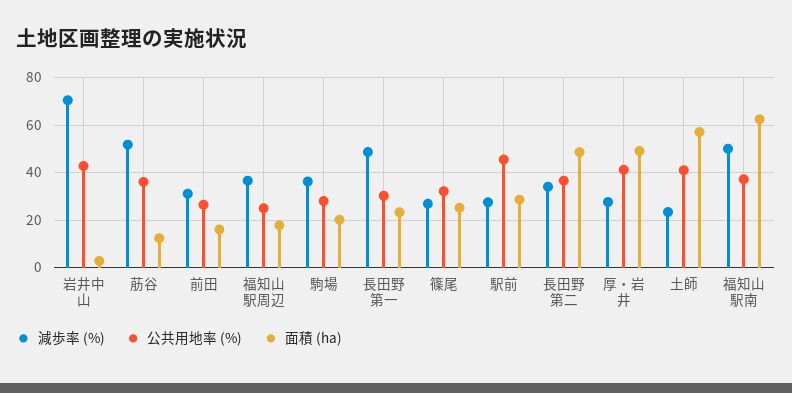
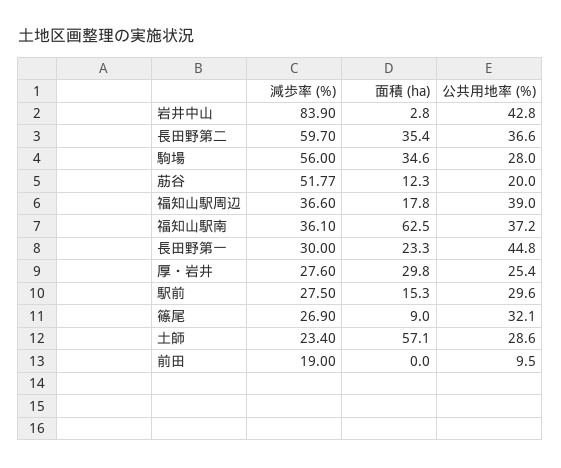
  {
    "減歩率 (%)": {
-     "岩井中山": 70,
+     "岩井中山": 83.9,
      "荕谷": 51.77,
-     "前田": 30,
+     "前田": 19,
      "福知山駅周辺": 36.6,
-     "駒場": 35,
+     "駒場": 56,
-     "長田野第一": 50,
+     "長田野第一": 30,
      "篠尾": 26.9,
      "駅前": 27.5,
-     "長田野第二": 35,
+     "長田野第二": 59.7,
      "厚・岩井": 27.6,
      "土師": 23.4,
-     "福知山駅南": 50
+     "福知山駅南": 36.1
    },
    "公共用地率 (%)": {
      "岩井中山": 42.8,
-     "荕谷": 35,
+     "荕谷": 20,
-     "前田": 25,
+     "前田": 9.5,
-     "福知山駅周辺": 25,
+     "福知山駅周辺": 39,
      "駒場": 28,
-     "長田野第一": 30,
+     "長田野第一": 44.8,
      "篠尾": 32.1,
-     "駅前": 45,
+     "駅前": 29.6,
      "長田野第二": 36.6,
-     "厚・岩井": 40,
+     "厚・岩井": 25.4,
-     "土師": 40,
+     "土師": 28.6,
      "福知山駅南": 37.2
    },
    "面積 (ha)": {
      "岩井中山": 2.8,
      "荕谷": 12.3,
-     "前田": 15,
+     "前田": 0,
      "福知山駅周辺": 17.8,
-     "駒場": 20,
+     "駒場": 34.6,
      "長田野第一": 23.3,
-     "篠尾": 25,
+     "篠尾": 9,
-     "駅前": 30,
+     "駅前": 15.3,
-     "長田野第二": 50,
+     "長田野第二": 35.4,
-     "厚・岩井": 50,
+     "厚・岩井": 29.8,
      "土師": 57.1,
      "福知山駅南": 62.5
    }
  }

